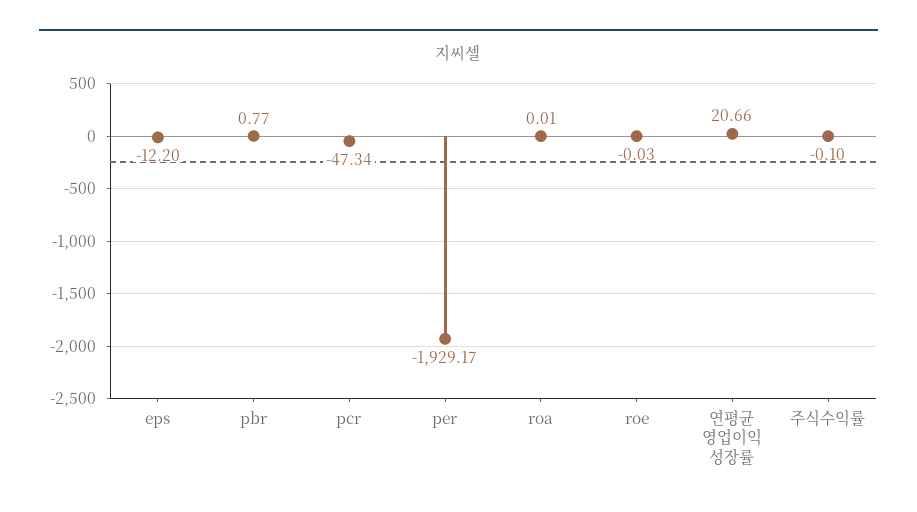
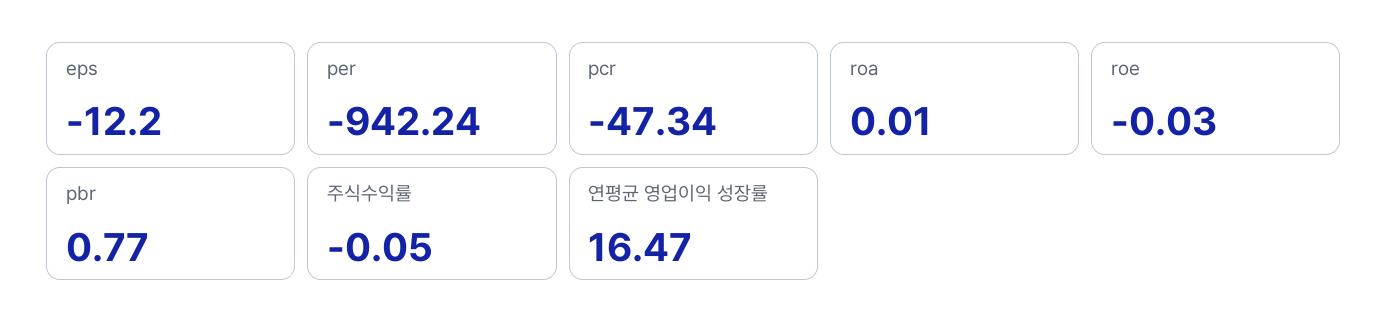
  {
    "eps": -12.2,
    "pbr": 0.77,
    "pcr": -47.34,
-   "per": -1929.17,
+   "per": -942.24,
    "roa": 0.01,
    "roe": -0.03,
-   "연평균 영업이익 성장률": 20.66,
+   "연평균 영업이익 성장률": 16.47,
-   "주식수익률": -0.1
+   "주식수익률": -0.05
  }

